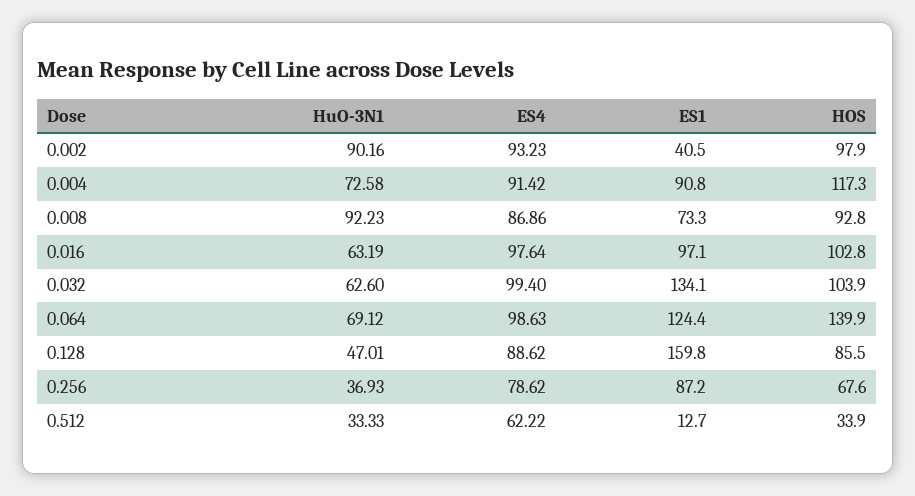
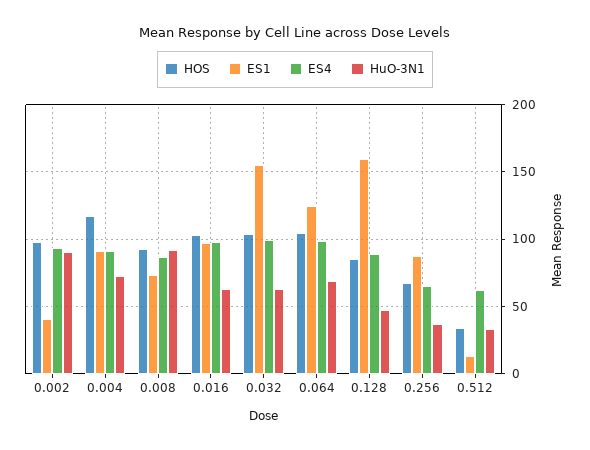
  {
    "HuO-3N1": {
      "0.002": 90.16,
      "0.004": 72.58,
      "0.008": 92.23,
      "0.016": 63.19,
      "0.032": 62.6,
      "0.064": 69.12,
      "0.128": 47.01,
      "0.256": 36.93,
      "0.512": 33.33
    },
    "ES4": {
      "0.002": 93.23,
      "0.004": 91.42,
      "0.008": 86.86,
      "0.016": 97.64,
      "0.032": 99.4,
      "0.064": 98.63,
      "0.128": 88.62,
-     "0.256": 78.62,
+     "0.256": 65,
      "0.512": 62.22
    },
    "ES1": {
      "0.002": 40.5,
      "0.004": 90.8,
      "0.008": 73.3,
      "0.016": 97.1,
-     "0.032": 134.1,
+     "0.032": 155,
      "0.064": 124.4,
      "0.128": 159.8,
      "0.256": 87.2,
      "0.512": 12.7
    },
    "HOS": {
      "0.002": 97.9,
      "0.004": 117.3,
      "0.008": 92.8,
      "0.016": 102.8,
      "0.032": 103.9,
-     "0.064": 139.9,
+     "0.064": 105,
      "0.128": 85.5,
      "0.256": 67.6,
      "0.512": 33.9
    }
  }

